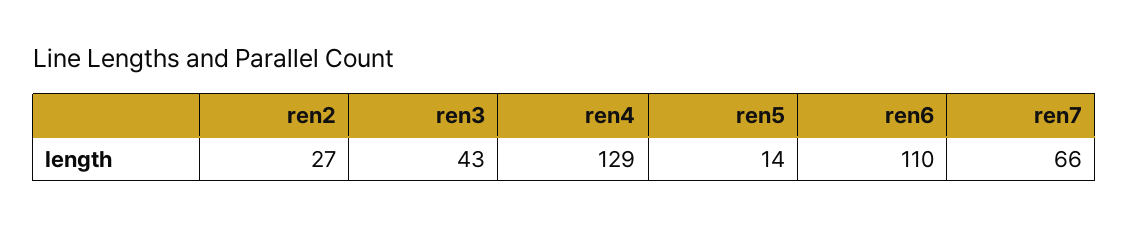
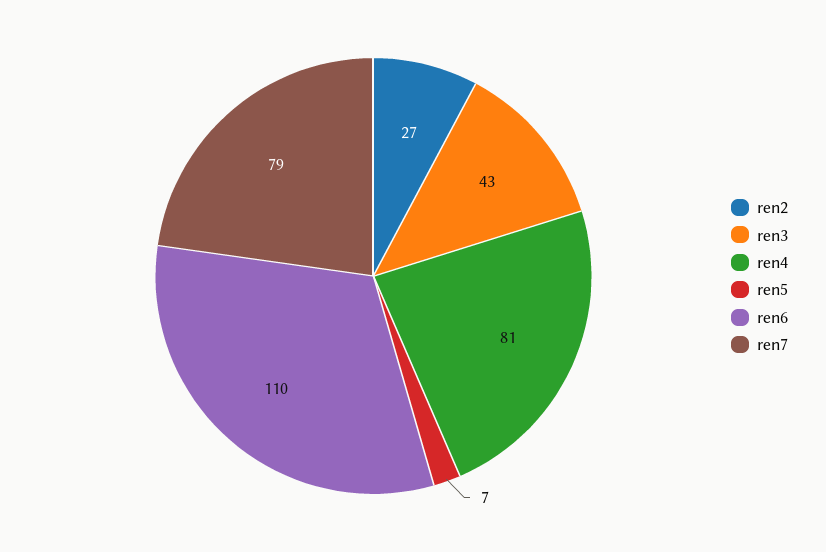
  {
    "ren2": 27,
    "ren3": 43,
-   "ren4": 129,
+   "ren4": 81,
-   "ren5": 14,
+   "ren5": 7,
    "ren6": 110,
-   "ren7": 66
+   "ren7": 79
  }

